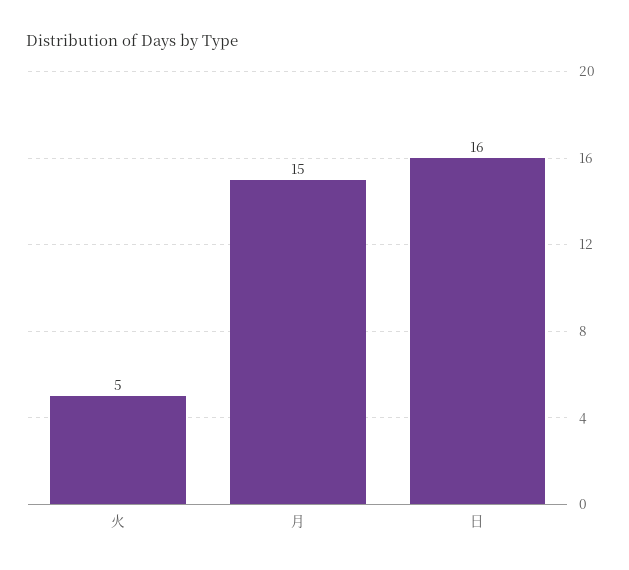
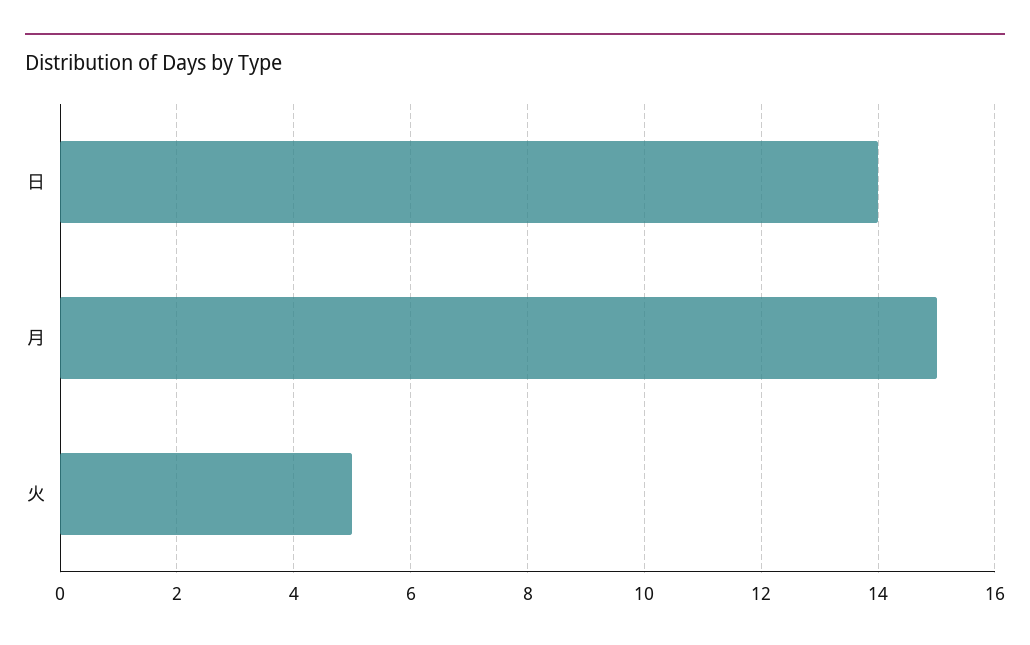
  {
    "火": 5,
    "月": 15,
-   "日": 16
+   "日": 14
  }

